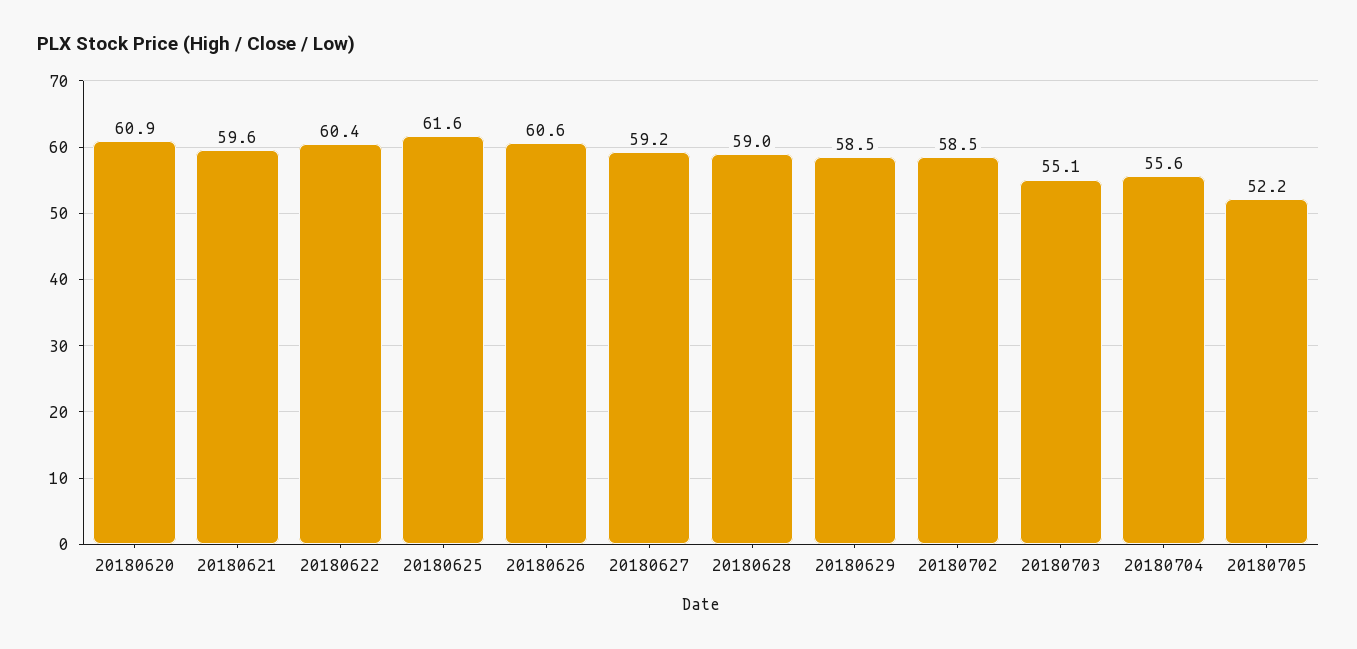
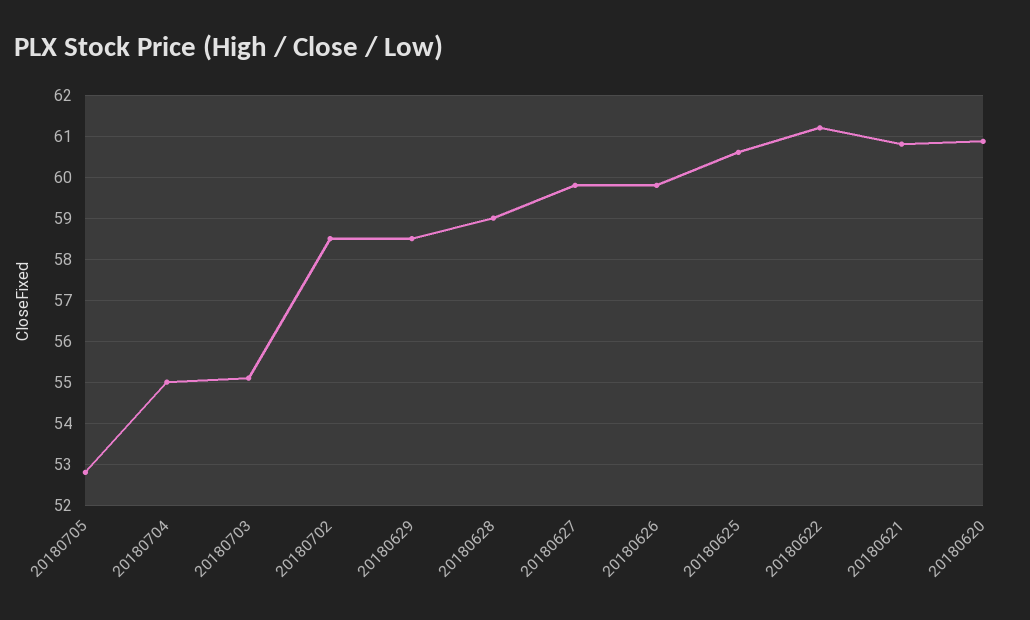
  {
    "20180620": 60.9,
-   "20180621": 59.6,
+   "20180621": 60.8,
-   "20180622": 60.4,
+   "20180622": 61.2,
-   "20180625": 61.6,
+   "20180625": 60.6,
-   "20180626": 60.6,
+   "20180626": 59.8,
-   "20180627": 59.2,
+   "20180627": 59.8,
    "20180628": 59,
    "20180629": 58.5,
    "20180702": 58.5,
    "20180703": 55.1,
-   "20180704": 55.6,
+   "20180704": 55,
-   "20180705": 52.2
+   "20180705": 52.8
  }

